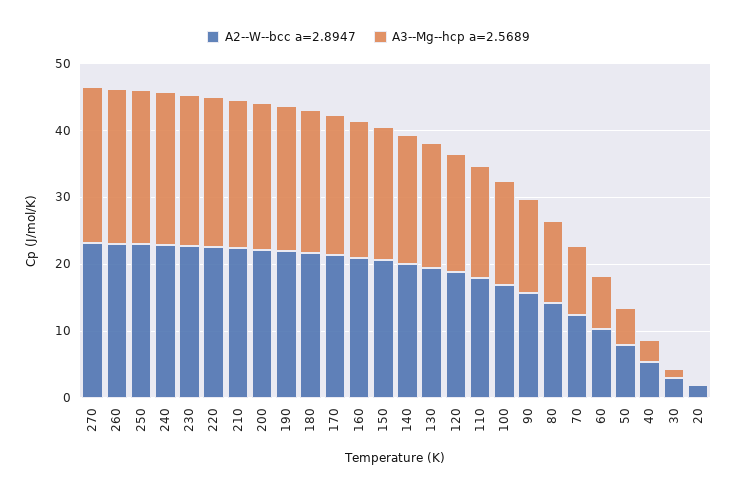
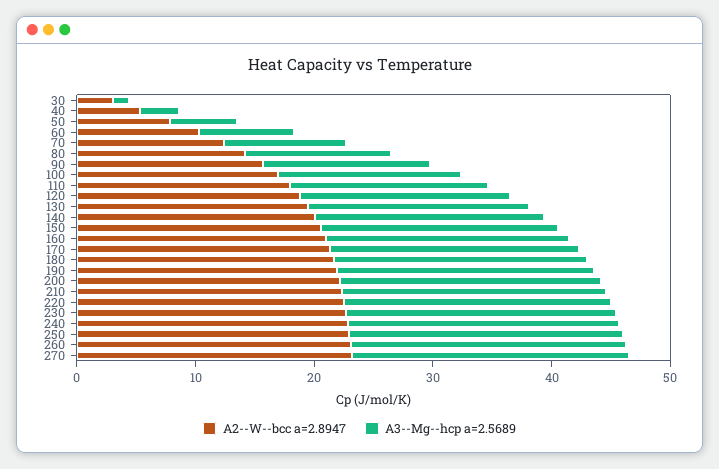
  {
    "A2--W--bcc a=2.8947": {
      "270": 24,
      "260": 24,
      "250": 22,
      "240": 22,
      "230": 22,
      "220": 22,
      "210": 22,
      "200": 22,
      "190": 22,
      "180": 22,
      "170": 22,
      "160": 22,
      "150": 20,
      "140": 20,
      "130": 20,
      "120": 18,
      "110": 18,
      "100": 16,
      "90": 16,
      "80": 14,
      "70": 12,
      "60": 10,
      "50": 8,
      "40": 6,
-     "30": 4,
+     "30": 4
-     "20": 2
    },
    "A3--Mg--hcp a=2.5689": {
      "270": 24,
      "260": 24,
      "250": 24,
      "240": 22,
      "230": 22,
      "220": 22,
      "210": 22,
      "200": 22,
      "190": 22,
      "180": 22,
      "170": 20,
      "160": 20,
      "150": 20,
      "140": 20,
      "130": 18,
      "120": 18,
      "110": 16,
      "100": 16,
      "90": 14,
      "80": 12,
      "70": 10,
      "60": 8,
      "50": 6,
      "40": 4,
-     "30": 2,
+     "30": 2
-     "20": 0
    }
  }

